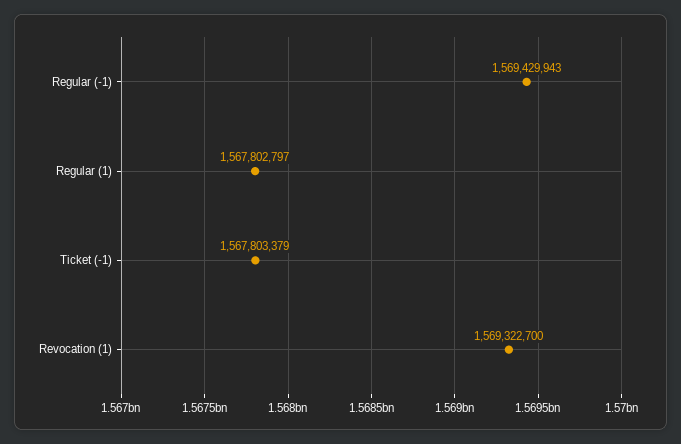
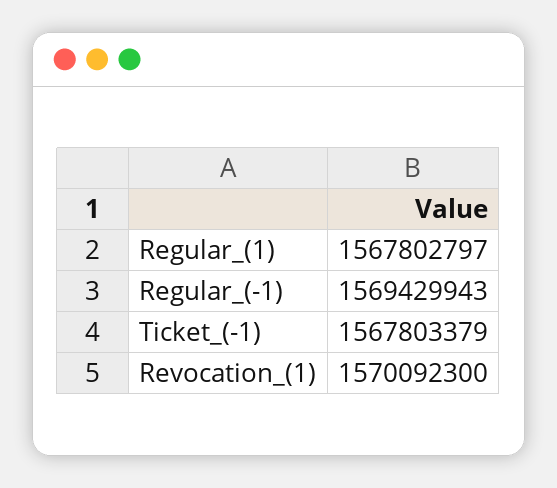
  {
    "Regular (-1)": 1569429943,
    "Regular (1)": 1567802797,
    "Ticket (-1)": 1567803379,
-   "Revocation (1)": 1569322700
+   "Revocation (1)": 1570092300
  }

